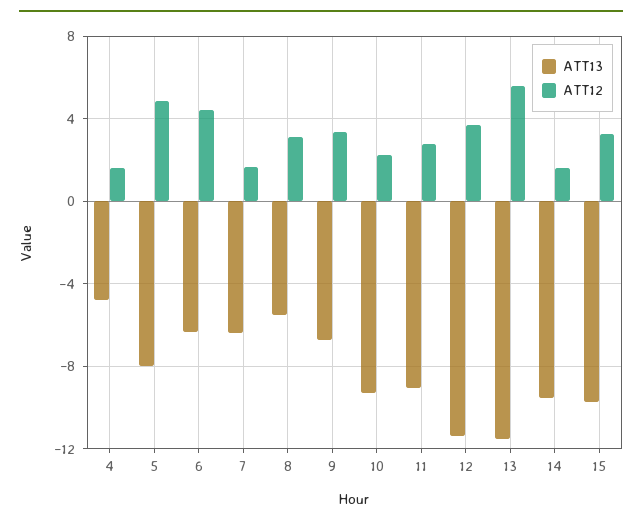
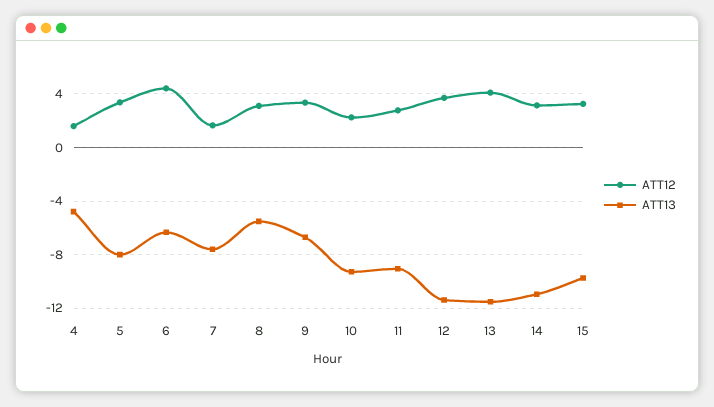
  {
    "ATT13": {
      "4": -5,
      "5": -8,
      "6": -6.5,
-     "7": -6.5,
+     "7": -7.5,
      "8": -5.5,
      "9": -6.5,
      "10": -9.5,
      "11": -9,
      "12": -11.5,
      "13": -11.5,
-     "14": -9.5,
+     "14": -11,
      "15": -9.5
    },
    "ATT12": {
      "4": 1.5,
-     "5": 5,
+     "5": 3.5,
      "6": 4.5,
      "7": 1.5,
      "8": 3,
      "9": 3.5,
      "10": 2,
      "11": 3,
      "12": 3.5,
-     "13": 5.5,
+     "13": 4,
-     "14": 1.5,
+     "14": 3,
      "15": 3.5
    }
  }

